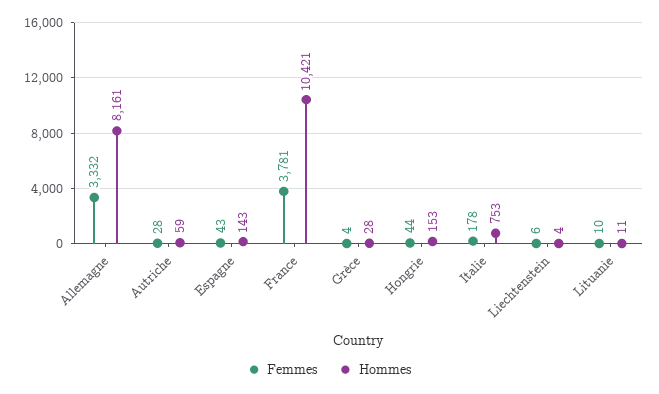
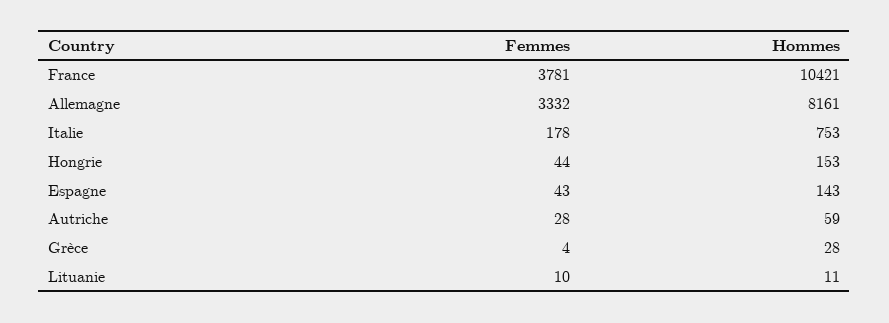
  {
    "Femmes": {
      "Allemagne": 3332,
      "Autriche": 28,
      "Espagne": 43,
      "France": 3781,
      "Grèce": 4,
      "Hongrie": 44,
      "Italie": 178,
-     "Liechtenstein": 6,
      "Lituanie": 10
    },
    "Hommes": {
      "Allemagne": 8161,
      "Autriche": 59,
      "Espagne": 143,
      "France": 10421,
      "Grèce": 28,
      "Hongrie": 153,
      "Italie": 753,
-     "Liechtenstein": 4,
      "Lituanie": 11
    }
  }

